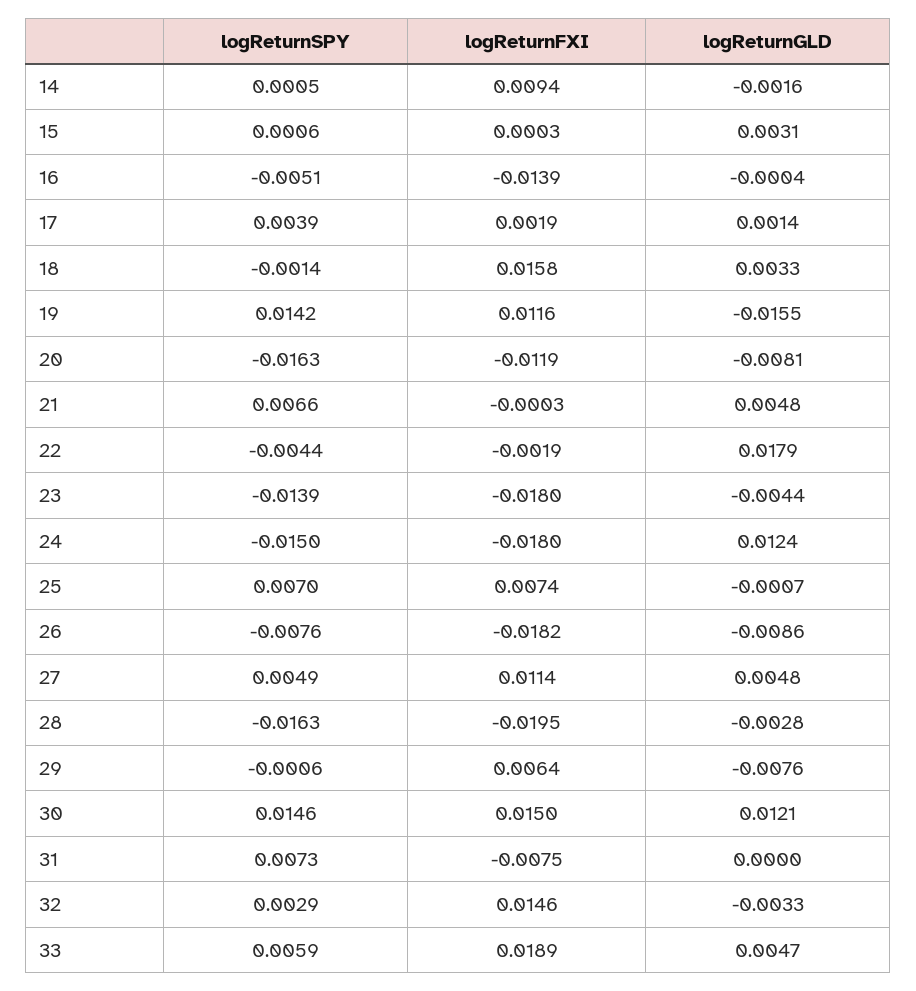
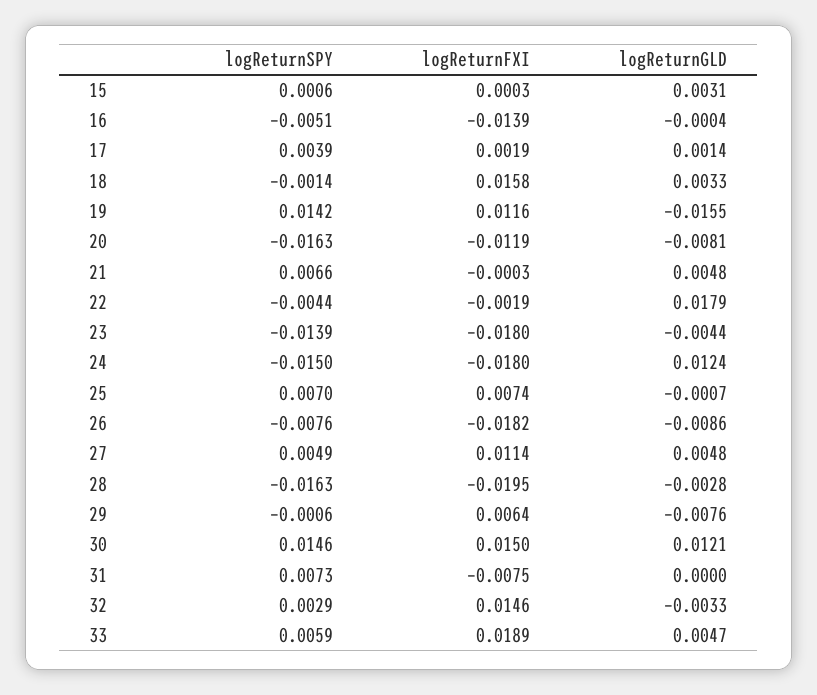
  {
    "logReturnSPY": {
-     "14": 0.0005,
      "15": 0.0006,
      "16": -0.0051,
      "17": 0.0039,
      "18": -0.0014,
      "19": 0.0142,
      "20": -0.0163,
      "21": 0.0066,
      "22": -0.0044,
      "23": -0.0139,
      "24": -0.015,
      "25": 0.007,
      "26": -0.0076,
      "27": 0.0049,
      "28": -0.0163,
      "29": -0.0006,
      "30": 0.0146,
      "31": 0.0073,
      "32": 0.0029,
      "33": 0.0059
    },
    "logReturnFXI": {
-     "14": 0.0094,
      "15": 0.0003,
      "16": -0.0139,
      "17": 0.0019,
      "18": 0.0158,
      "19": 0.0116,
      "20": -0.0119,
      "21": -0.0003,
      "22": -0.0019,
      "23": -0.018,
      "24": -0.018,
      "25": 0.0074,
      "26": -0.0182,
      "27": 0.0114,
      "28": -0.0195,
      "29": 0.0064,
      "30": 0.015,
      "31": -0.0075,
      "32": 0.0146,
      "33": 0.0189
    },
    "logReturnGLD": {
-     "14": -0.0016,
      "15": 0.0031,
      "16": -0.0004,
      "17": 0.0014,
      "18": 0.0033,
      "19": -0.0155,
      "20": -0.0081,
      "21": 0.0048,
      "22": 0.0179,
      "23": -0.0044,
      "24": 0.0124,
      "25": -0.0007,
      "26": -0.0086,
      "27": 0.0048,
      "28": -0.0028,
      "29": -0.0076,
      "30": 0.0121,
      "31": 0,
      "32": -0.0033,
      "33": 0.0047
    }
  }

